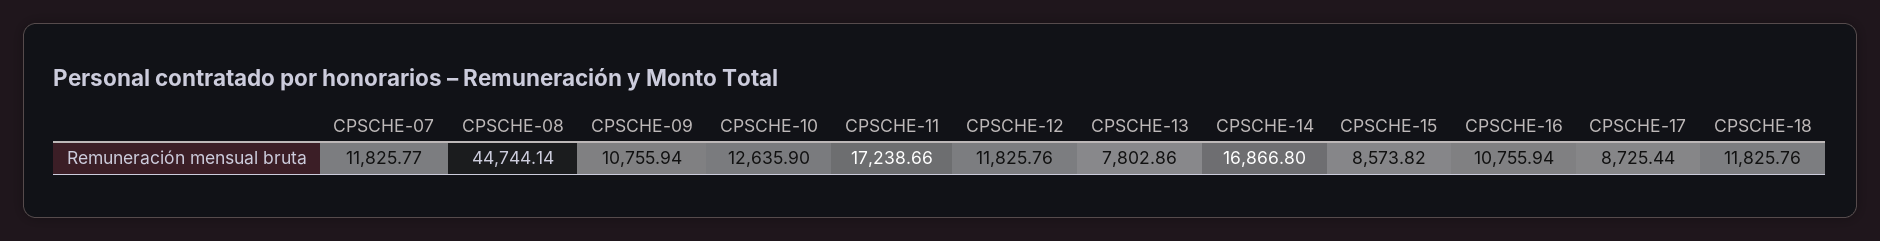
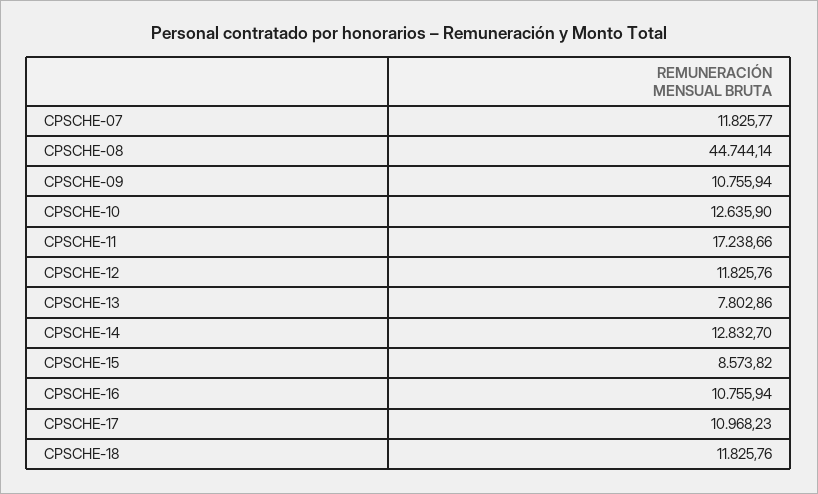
  {
    "CPSCHE-07": 11825.77,
    "CPSCHE-08": 44744.14,
    "CPSCHE-09": 10755.94,
    "CPSCHE-10": 12635.9,
    "CPSCHE-11": 17238.66,
    "CPSCHE-12": 11825.76,
    "CPSCHE-13": 7802.86,
-   "CPSCHE-14": 16866.8,
+   "CPSCHE-14": 12832.7,
    "CPSCHE-15": 8573.82,
    "CPSCHE-16": 10755.94,
-   "CPSCHE-17": 8725.44,
+   "CPSCHE-17": 10968.23,
    "CPSCHE-18": 11825.76
  }

